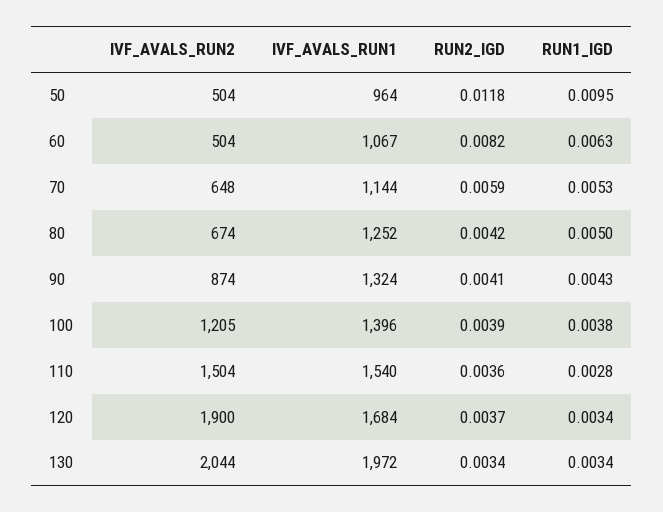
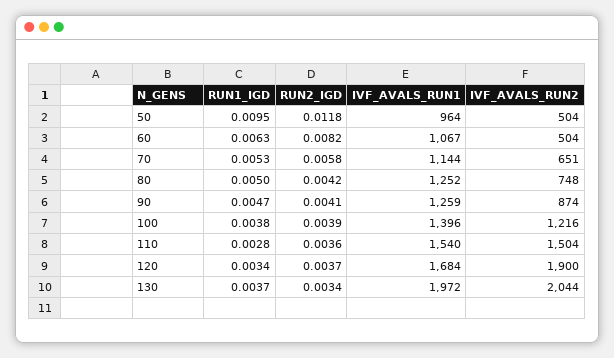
  {
    "IVF_AVALS_RUN2": {
      "50": 504,
      "60": 504,
-     "70": 648,
+     "70": 651,
-     "80": 674,
+     "80": 748,
      "90": 874,
-     "100": 1205,
+     "100": 1216,
      "110": 1504,
      "120": 1900,
      "130": 2044
    },
    "IVF_AVALS_RUN1": {
      "50": 964,
      "60": 1067,
      "70": 1144,
      "80": 1252,
-     "90": 1324,
+     "90": 1259,
      "100": 1396,
      "110": 1540,
      "120": 1684,
      "130": 1972
    },
    "RUN2_IGD": {
      "50": 0.0118,
      "60": 0.0082,
-     "70": 0.0059,
+     "70": 0.0058,
      "80": 0.0042,
      "90": 0.0041,
      "100": 0.0039,
      "110": 0.0036,
      "120": 0.0037,
      "130": 0.0034
    },
    "RUN1_IGD": {
      "50": 0.0095,
      "60": 0.0063,
      "70": 0.0053,
      "80": 0.005,
-     "90": 0.0043,
+     "90": 0.0047,
      "100": 0.0038,
      "110": 0.0028,
      "120": 0.0034,
-     "130": 0.0034
+     "130": 0.0037
    }
  }

